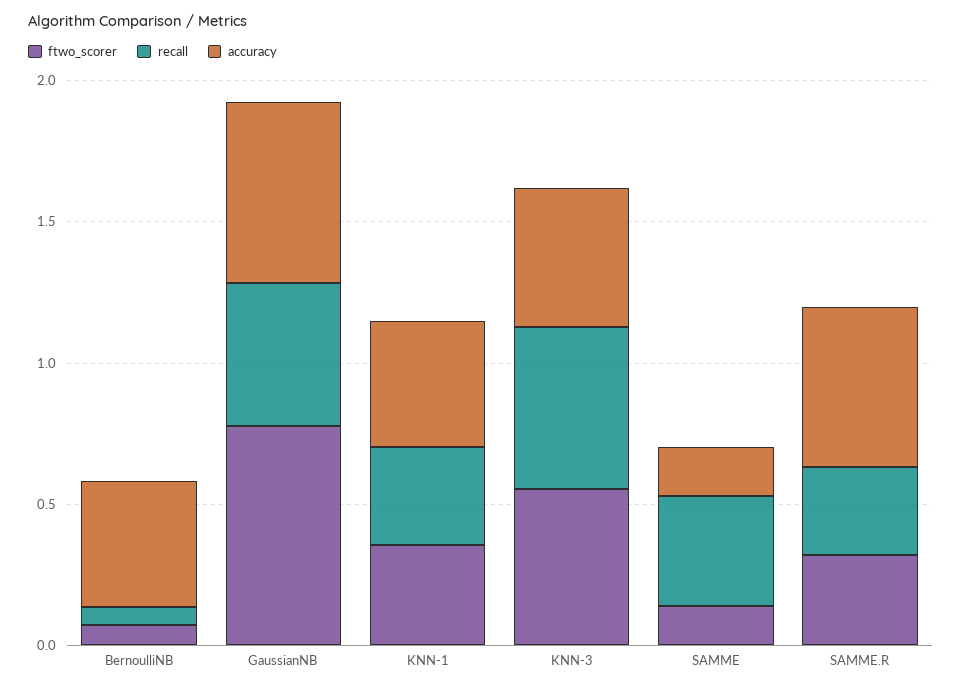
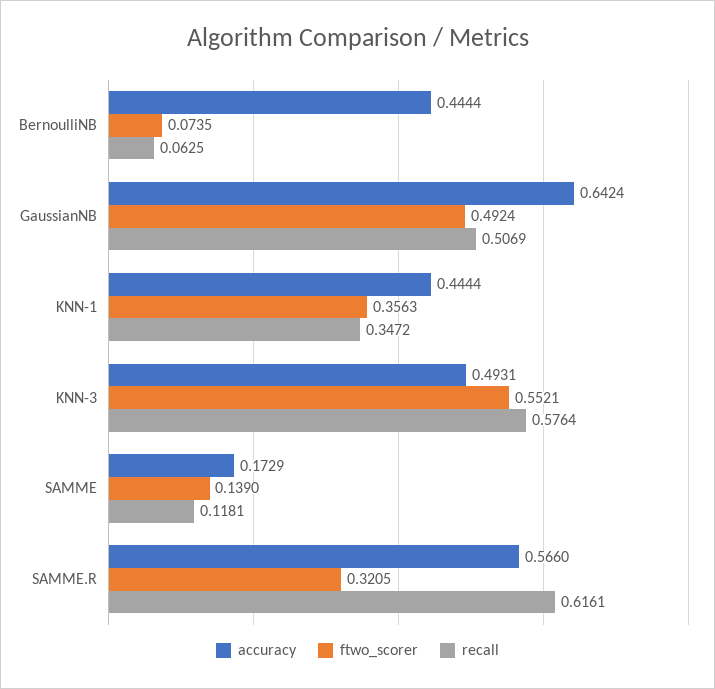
  {
    "ftwo_scorer": {
      "BernoulliNB": 0.0735,
-     "GaussianNB": 0.8,
+     "GaussianNB": 0.4924,
      "KNN-1": 0.3563,
      "KNN-3": 0.5521,
      "SAMME": 0.139,
      "SAMME.R": 0.3205
    },
    "recall": {
      "BernoulliNB": 0.0625,
      "GaussianNB": 0.5069,
      "KNN-1": 0.3472,
      "KNN-3": 0.5764,
-     "SAMME": 0.4,
+     "SAMME": 0.1181,
-     "SAMME.R": 0.3
+     "SAMME.R": 0.6161
    },
    "accuracy": {
      "BernoulliNB": 0.4444,
      "GaussianNB": 0.6424,
      "KNN-1": 0.4444,
      "KNN-3": 0.4931,
      "SAMME": 0.1729,
      "SAMME.R": 0.566
    }
  }

